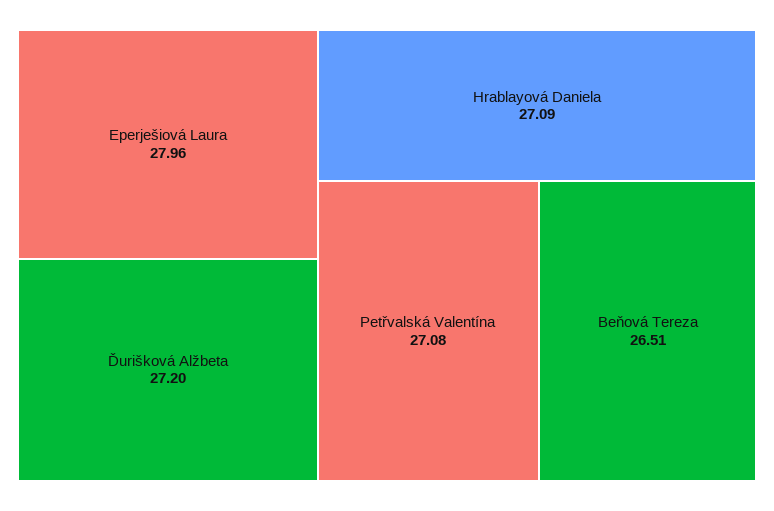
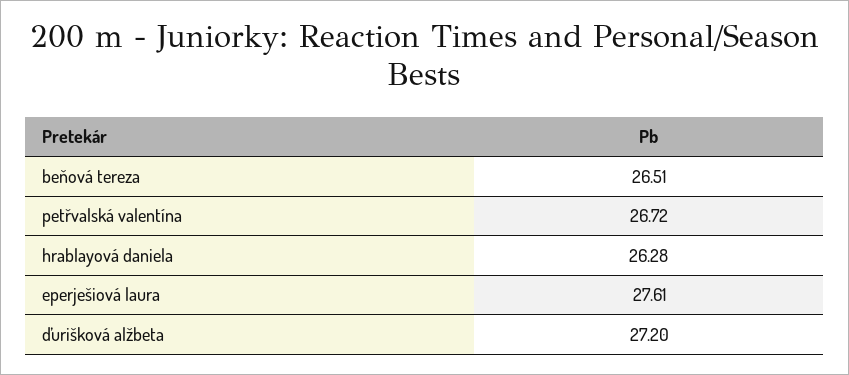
  {
-   "Eperješiová Laura": 27.96,
+   "Eperješiová Laura": 27.61,
    "Ďurišková Alžbeta": 27.2,
-   "Hrablayová Daniela": 27.09,
+   "Hrablayová Daniela": 26.28,
-   "Petřvalská Valentína": 27.08,
+   "Petřvalská Valentína": 26.72,
    "Beňová Tereza": 26.51
  }

